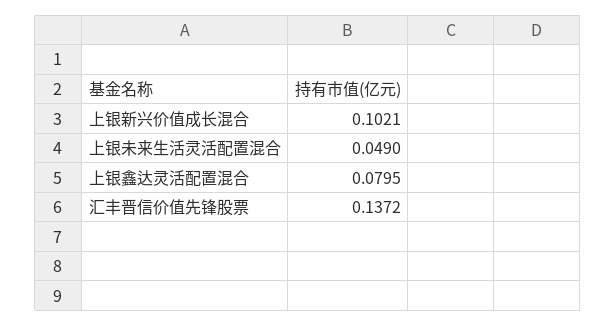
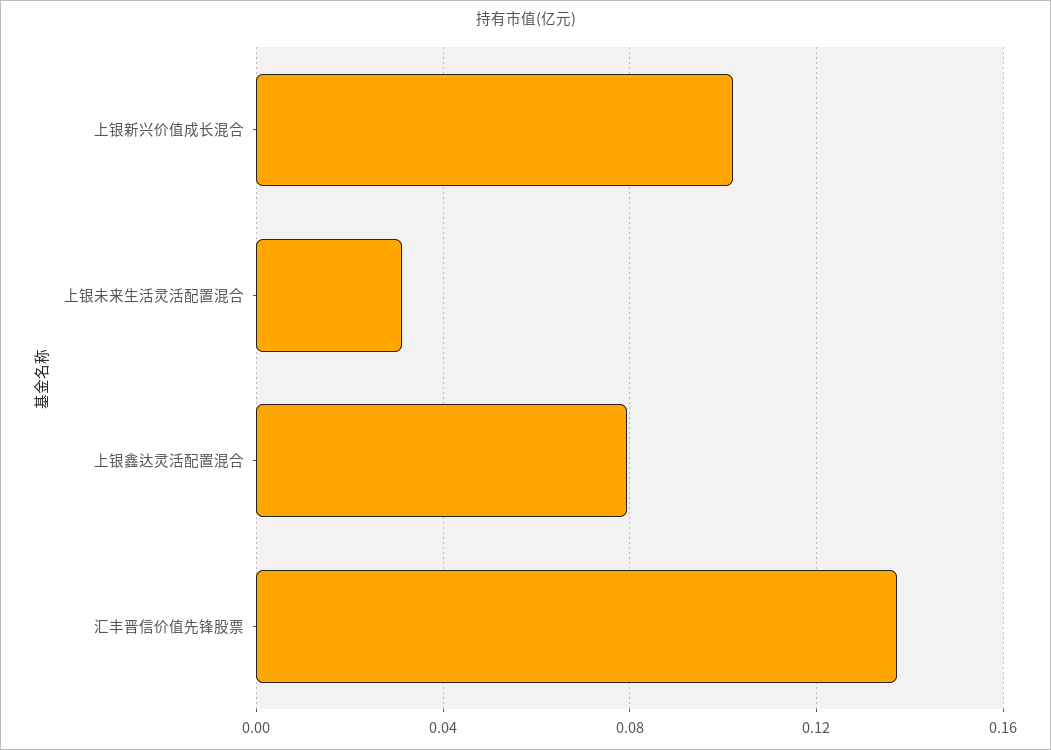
  {
    "上银新兴价值成长混合": 0.1021,
-   "上银未来生活灵活配置混合": 0.049,
+   "上银未来生活灵活配置混合": 0.03,
    "上银鑫达灵活配置混合": 0.0795,
    "汇丰晋信价值先锋股票": 0.1372
  }

